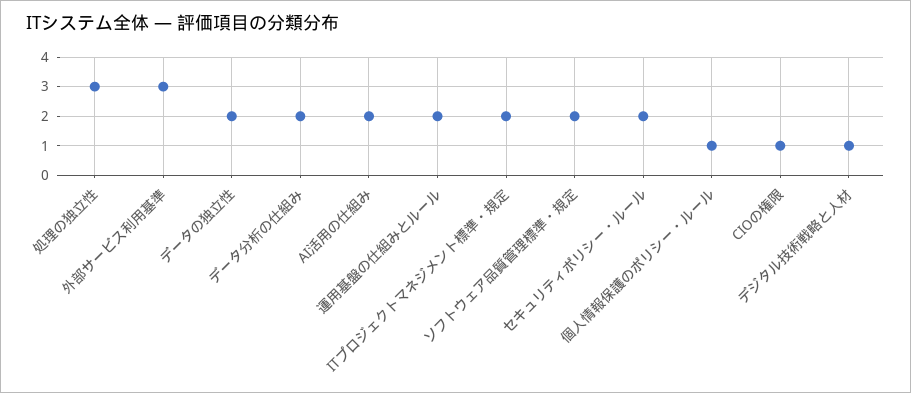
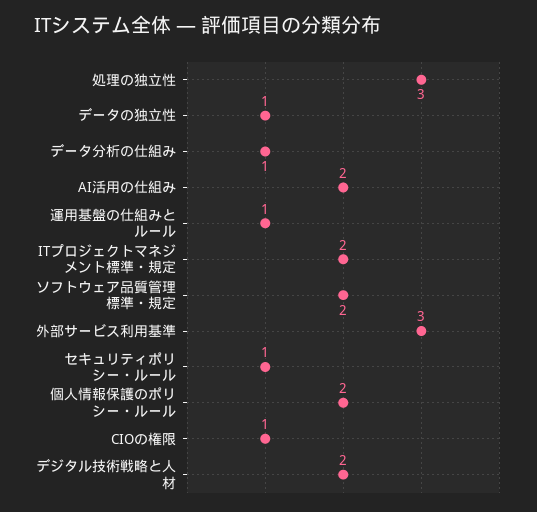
  {
    "処理の独立性": 3,
    "外部サービス利用基準": 3,
-   "データの独立性": 2,
+   "データの独立性": 1,
-   "データ分析の仕組み": 2,
+   "データ分析の仕組み": 1,
    "AI活用の仕組み": 2,
-   "運用基盤の仕組みとルール": 2,
+   "運用基盤の仕組みとルール": 1,
    "ITプロジェクトマネジメント標準・規定": 2,
    "ソフトウェア品質管理標準・規定": 2,
-   "セキュリティポリシー・ルール": 2,
+   "セキュリティポリシー・ルール": 1,
-   "個人情報保護のポリシー・ルール": 1,
+   "個人情報保護のポリシー・ルール": 2,
    "CIOの権限": 1,
-   "デジタル技術戦略と人材": 1
+   "デジタル技術戦略と人材": 2
  }

